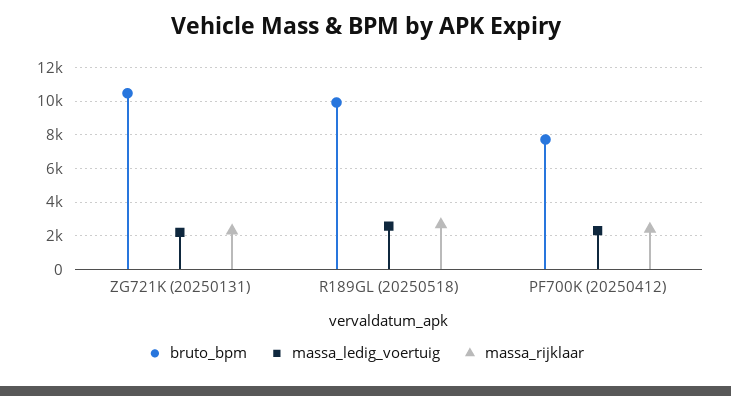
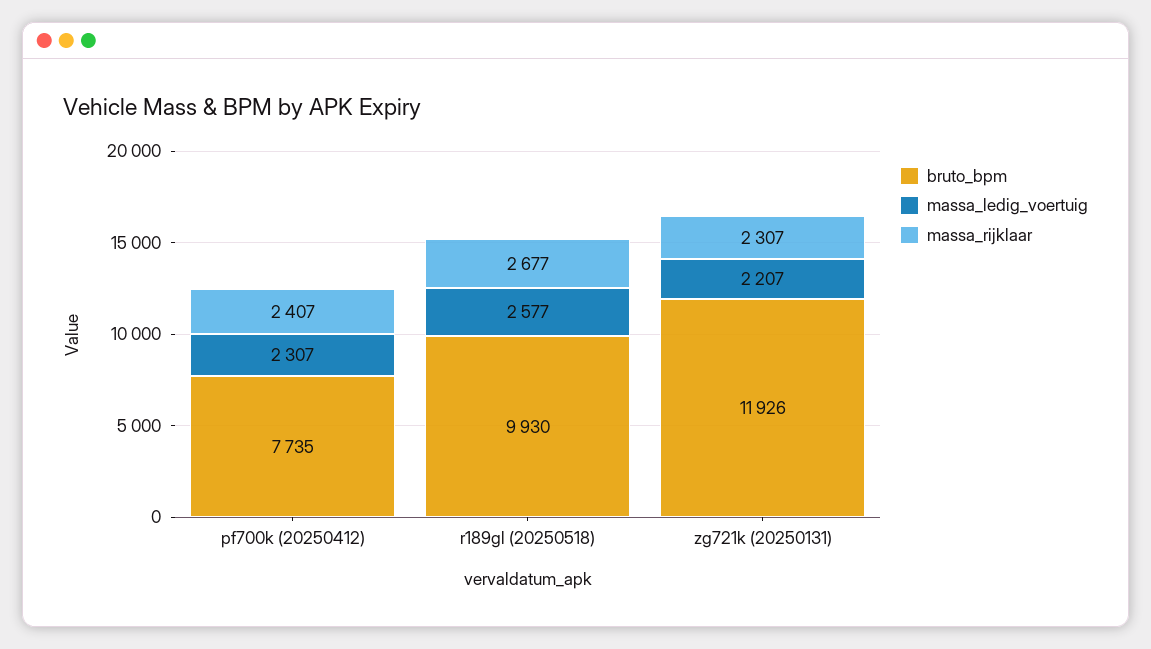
  {
    "bruto_bpm": {
-     "ZG721K (20250131)": 10500,
+     "ZG721K (20250131)": 11926,
      "R189GL (20250518)": 9930,
      "PF700K (20250412)": 7735
    },
    "massa_ledig_voertuig": {
      "ZG721K (20250131)": 2207,
      "R189GL (20250518)": 2577,
      "PF700K (20250412)": 2307
    },
    "massa_rijklaar": {
      "ZG721K (20250131)": 2307,
      "R189GL (20250518)": 2677,
      "PF700K (20250412)": 2407
    }
  }

